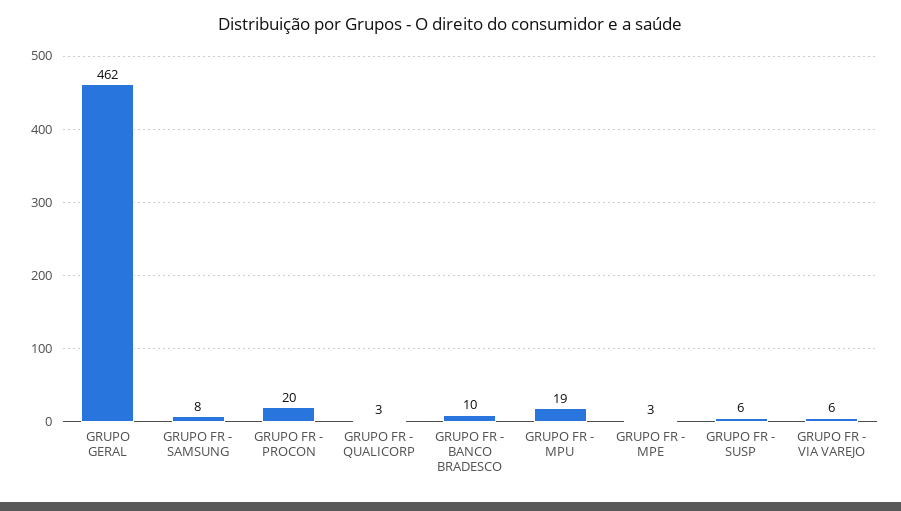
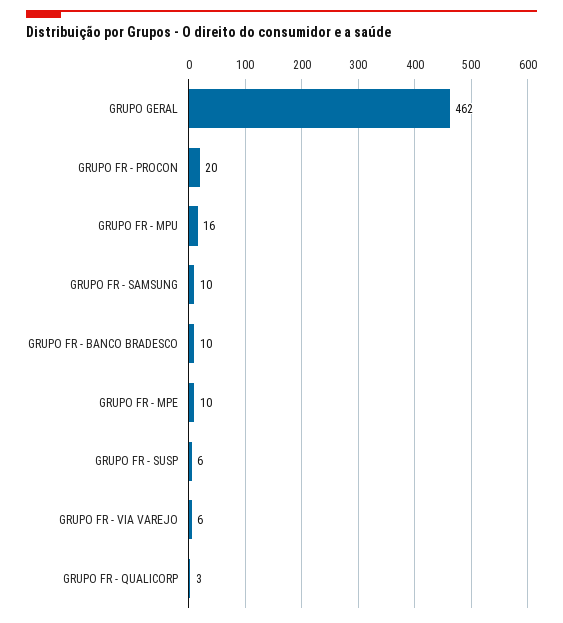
  {
    "GRUPO GERAL": 462,
-   "GRUPO FR - SAMSUNG": 8,
+   "GRUPO FR - SAMSUNG": 10,
    "GRUPO FR - PROCON": 20,
    "GRUPO FR - QUALICORP": 3,
    "GRUPO FR - BANCO BRADESCO": 10,
-   "GRUPO FR - MPU": 19,
+   "GRUPO FR - MPU": 16,
-   "GRUPO FR - MPE": 3,
+   "GRUPO FR - MPE": 10,
    "GRUPO FR - SUSP": 6,
    "GRUPO FR - VIA VAREJO": 6
  }

